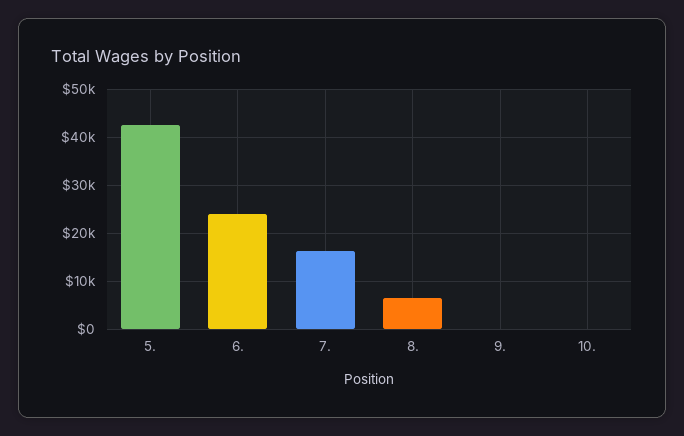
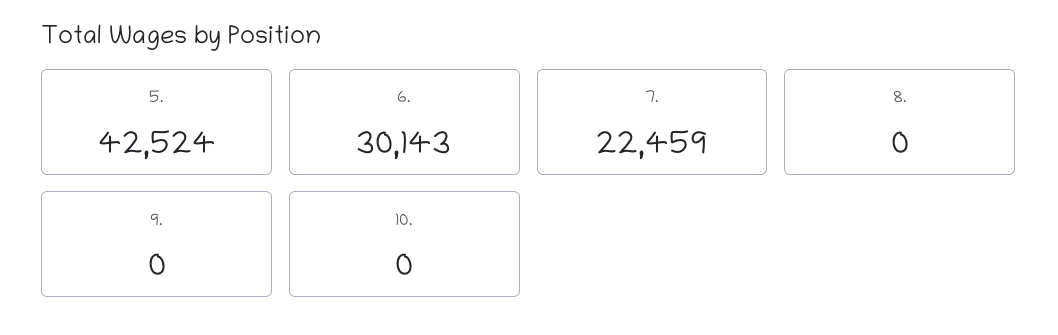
  {
    "5.": 42524,
-   "6.": 24000,
+   "6.": 30143,
-   "7.": 16000,
+   "7.": 22459,
-   "8.": 6000,
+   "8.": 0,
    "9.": 0,
    "10.": 0
  }

